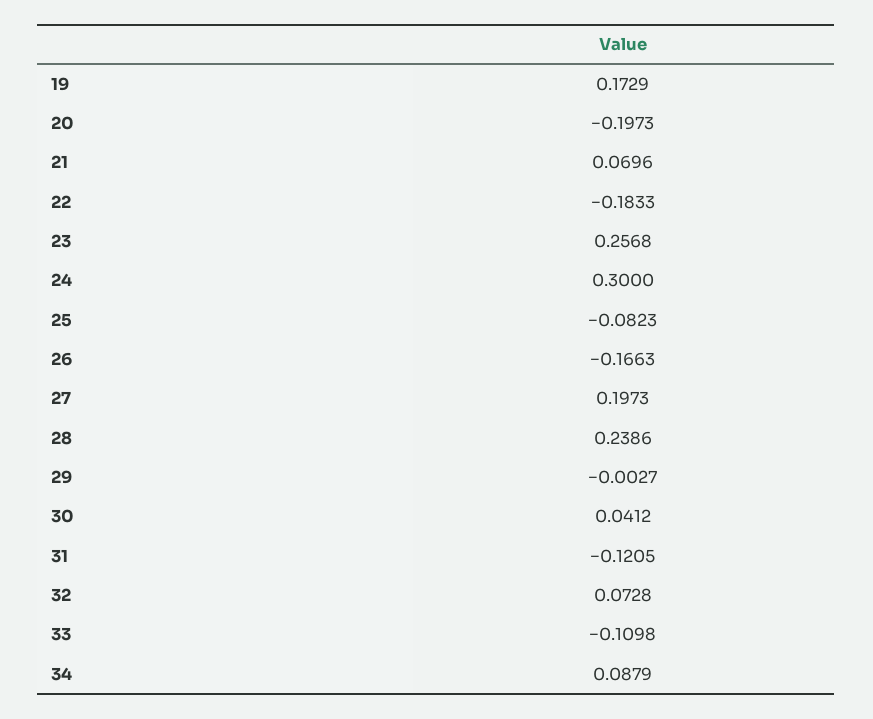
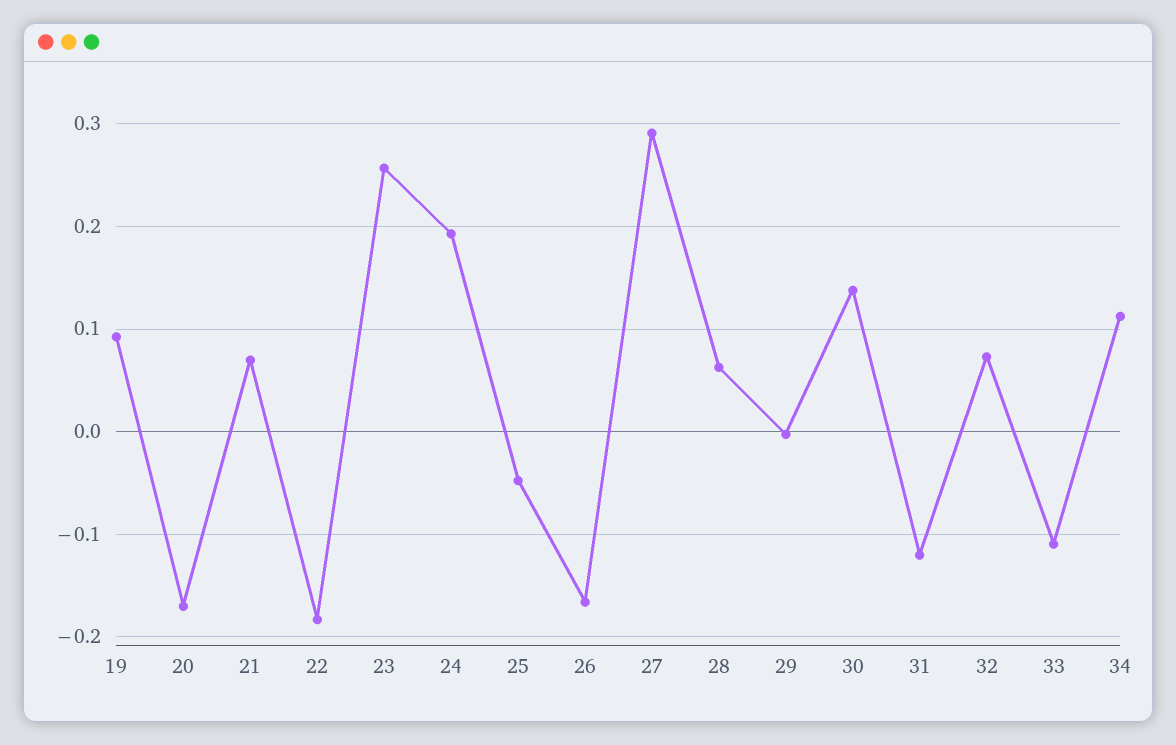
  {
-   "19": 0.1729,
+   "19": 0.09,
-   "20": -0.1973,
+   "20": -0.17,
    "21": 0.0696,
    "22": -0.1833,
    "23": 0.2568,
-   "24": 0.3,
+   "24": 0.19,
-   "25": -0.0823,
+   "25": -0.05,
    "26": -0.1663,
-   "27": 0.1973,
+   "27": 0.29,
-   "28": 0.2386,
+   "28": 0.06,
    "29": -0.0027,
-   "30": 0.0412,
+   "30": 0.14,
    "31": -0.1205,
    "32": 0.0728,
    "33": -0.1098,
-   "34": 0.0879
+   "34": 0.11
  }

